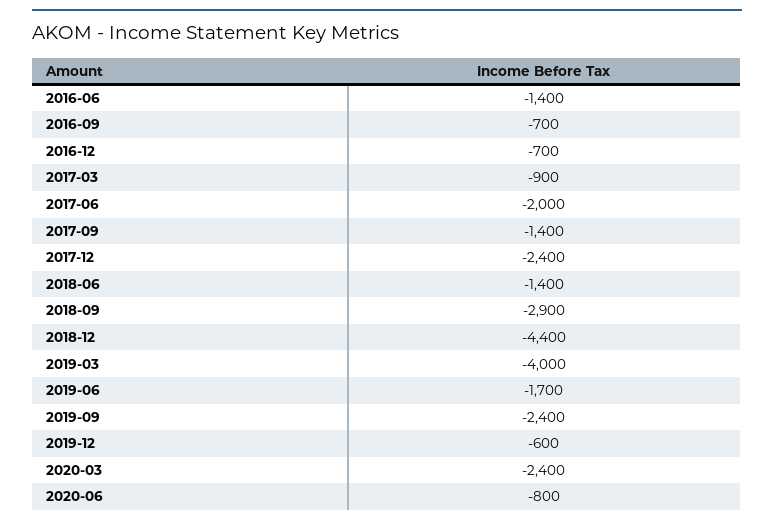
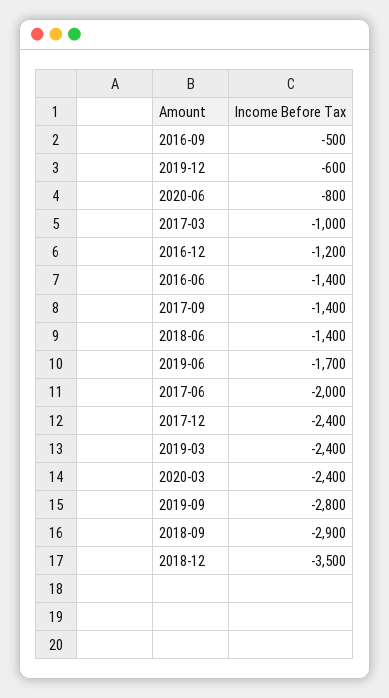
  {
    "2016-06": -1400,
-   "2016-09": -700,
+   "2016-09": -500,
-   "2016-12": -700,
+   "2016-12": -1200,
-   "2017-03": -900,
+   "2017-03": -1000,
    "2017-06": -2000,
    "2017-09": -1400,
    "2017-12": -2400,
    "2018-06": -1400,
    "2018-09": -2900,
-   "2018-12": -4400,
+   "2018-12": -3500,
-   "2019-03": -4000,
+   "2019-03": -2400,
    "2019-06": -1700,
-   "2019-09": -2400,
+   "2019-09": -2800,
    "2019-12": -600,
    "2020-03": -2400,
    "2020-06": -800
  }

